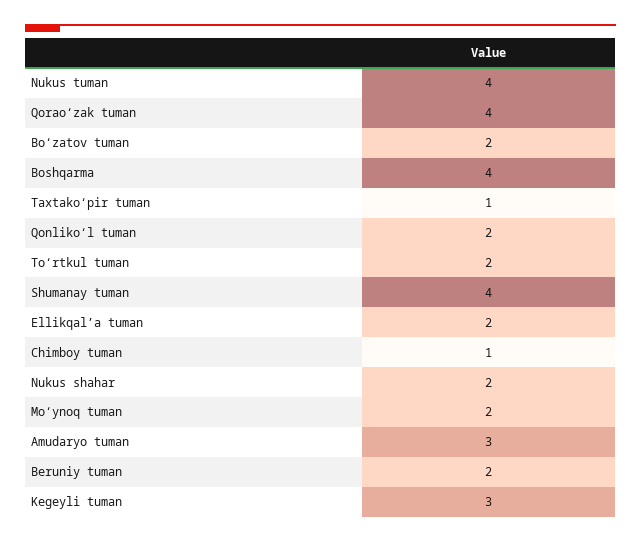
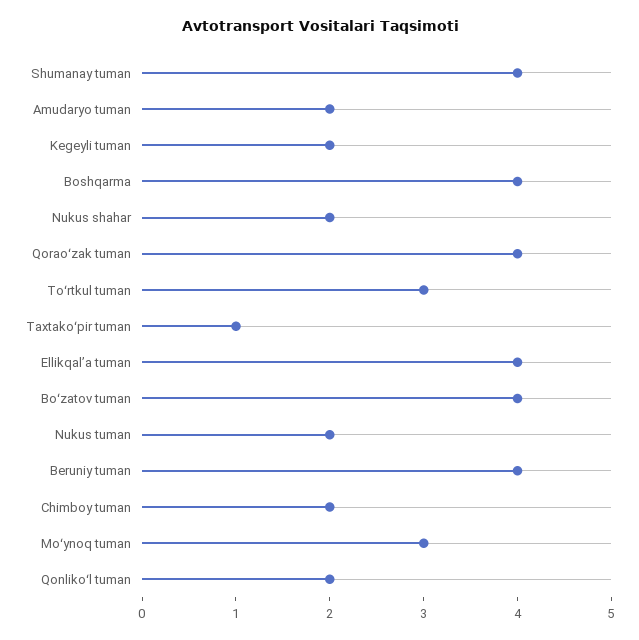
  {
-   "Nukus tuman": 4,
+   "Nukus tuman": 2,
    "Qoraoʻzak tuman": 4,
-   "Boʻzatov tuman": 2,
+   "Boʻzatov tuman": 4,
    "Boshqarma": 4,
    "Taxtakoʻpir tuman": 1,
    "Qonlikoʻl tuman": 2,
-   "Toʻrtkul tuman": 2,
+   "Toʻrtkul tuman": 3,
    "Shumanay tuman": 4,
-   "Ellikqalʼa tuman": 2,
+   "Ellikqalʼa tuman": 4,
-   "Chimboy tuman": 1,
+   "Chimboy tuman": 2,
    "Nukus shahar": 2,
-   "Moʻynoq tuman": 2,
+   "Moʻynoq tuman": 3,
-   "Amudaryo tuman": 3,
+   "Amudaryo tuman": 2,
-   "Beruniy tuman": 2,
+   "Beruniy tuman": 4,
-   "Kegeyli tuman": 3
+   "Kegeyli tuman": 2
  }

